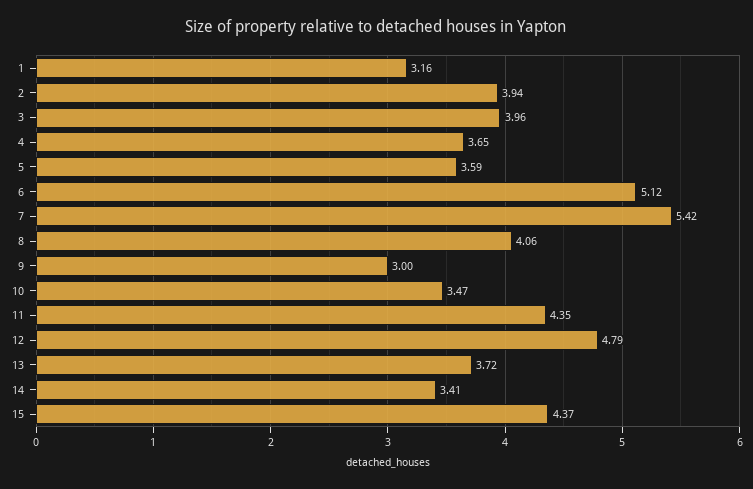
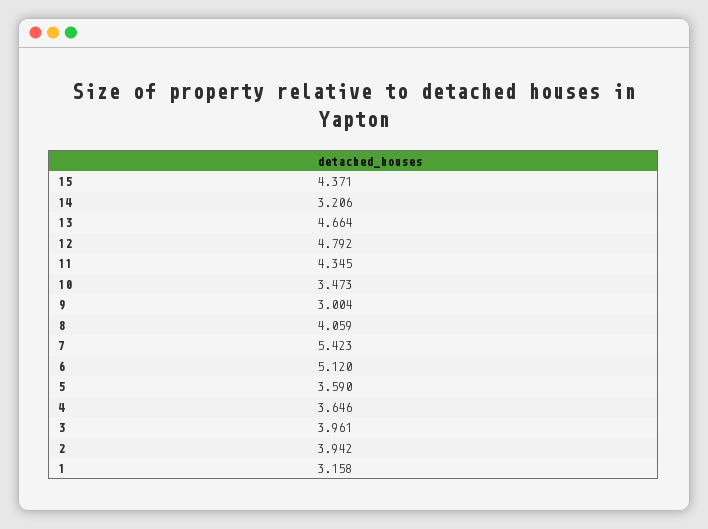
  {
    "1": 3.158,
    "2": 3.942,
    "3": 3.961,
    "4": 3.646,
    "5": 3.59,
    "6": 5.12,
    "7": 5.423,
    "8": 4.059,
    "9": 3.004,
    "10": 3.473,
    "11": 4.345,
    "12": 4.792,
-   "13": 3.72,
+   "13": 4.664,
-   "14": 3.41,
+   "14": 3.206,
    "15": 4.371
  }

